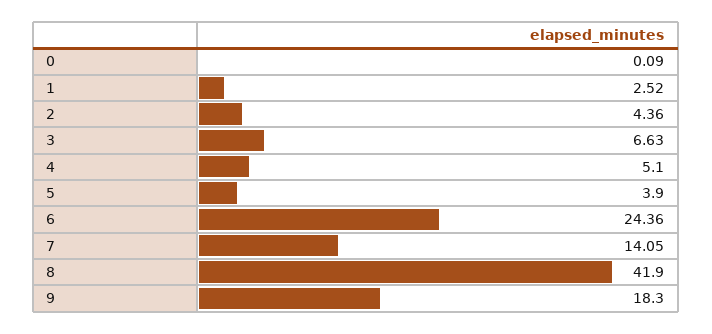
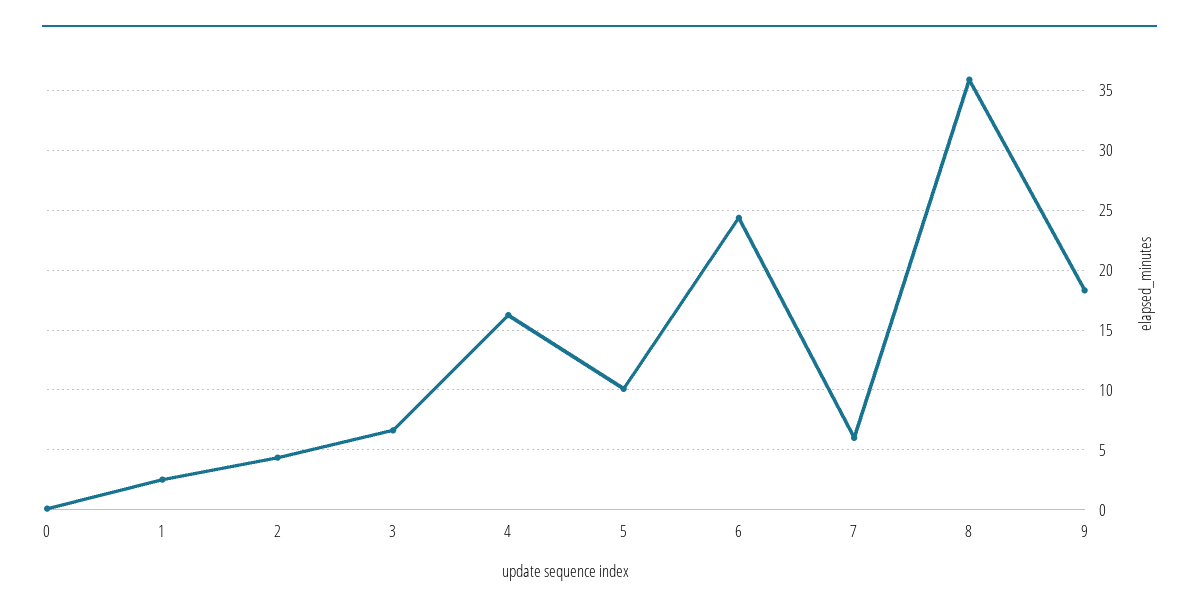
  {
    "0": 0.09,
    "1": 2.52,
    "2": 4.36,
    "3": 6.63,
-   "4": 5.1,
+   "4": 16,
-   "5": 3.9,
+   "5": 10,
    "6": 24.36,
-   "7": 14.05,
+   "7": 6,
-   "8": 41.9,
+   "8": 36,
    "9": 18.3
  }

